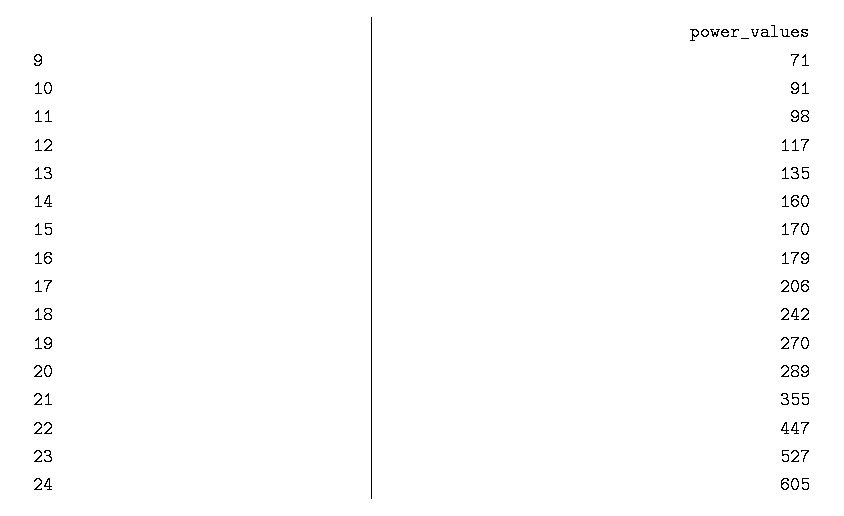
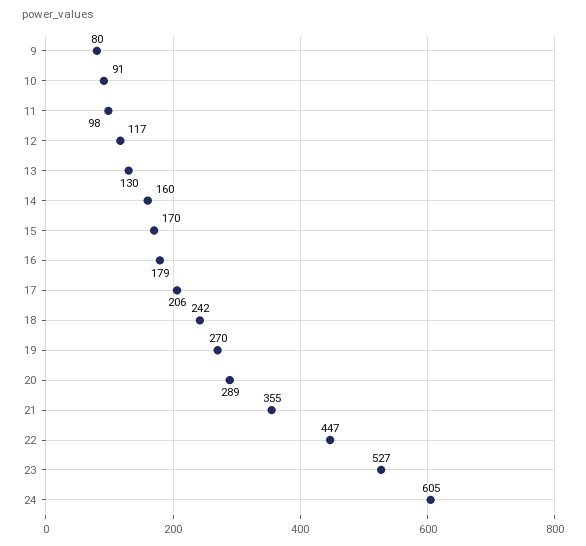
  {
-   "9": 71,
+   "9": 80,
    "10": 91,
    "11": 98,
    "12": 117,
-   "13": 135,
+   "13": 130,
    "14": 160,
    "15": 170,
    "16": 179,
    "17": 206,
    "18": 242,
    "19": 270,
    "20": 289,
    "21": 355,
    "22": 447,
    "23": 527,
    "24": 605
  }

